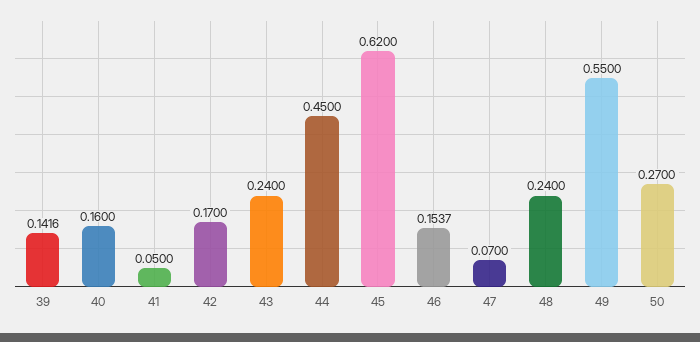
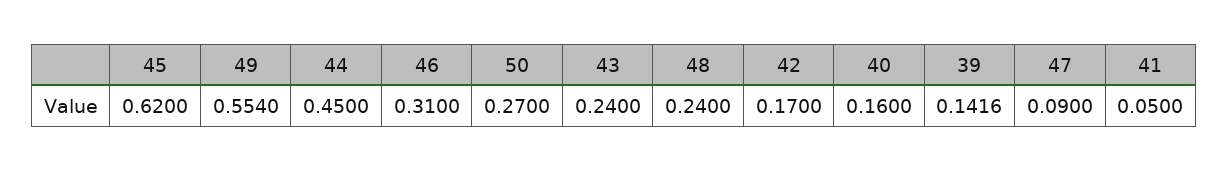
  {
    "39": 0.1416,
    "40": 0.16,
    "41": 0.05,
    "42": 0.17,
    "43": 0.24,
    "44": 0.45,
    "45": 0.62,
-   "46": 0.1537,
+   "46": 0.31,
-   "47": 0.07,
+   "47": 0.09,
    "48": 0.24,
-   "49": 0.55,
+   "49": 0.554,
    "50": 0.27
  }

